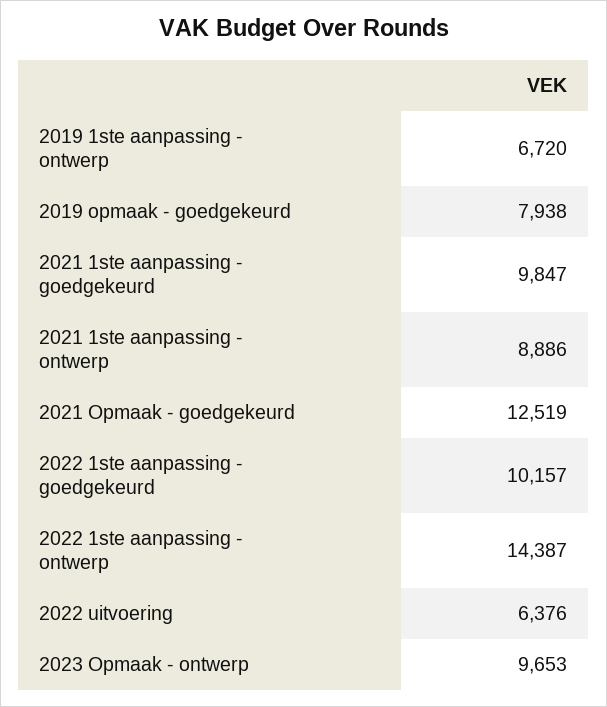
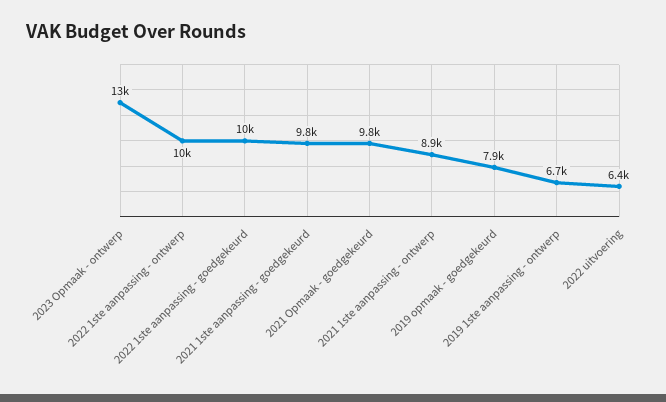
  {
    "2019 1ste aanpassing - ontwerp": 6720,
    "2019 opmaak - goedgekeurd": 7938,
    "2021 1ste aanpassing - goedgekeurd": 9847,
    "2021 1ste aanpassing - ontwerp": 8886,
-   "2021 Opmaak - goedgekeurd": 12519,
+   "2021 Opmaak - goedgekeurd": 9800,
    "2022 1ste aanpassing - goedgekeurd": 10157,
-   "2022 1ste aanpassing - ontwerp": 14387,
+   "2022 1ste aanpassing - ontwerp": 10000,
    "2022 uitvoering": 6376,
-   "2023 Opmaak - ontwerp": 9653
+   "2023 Opmaak - ontwerp": 13000
  }

